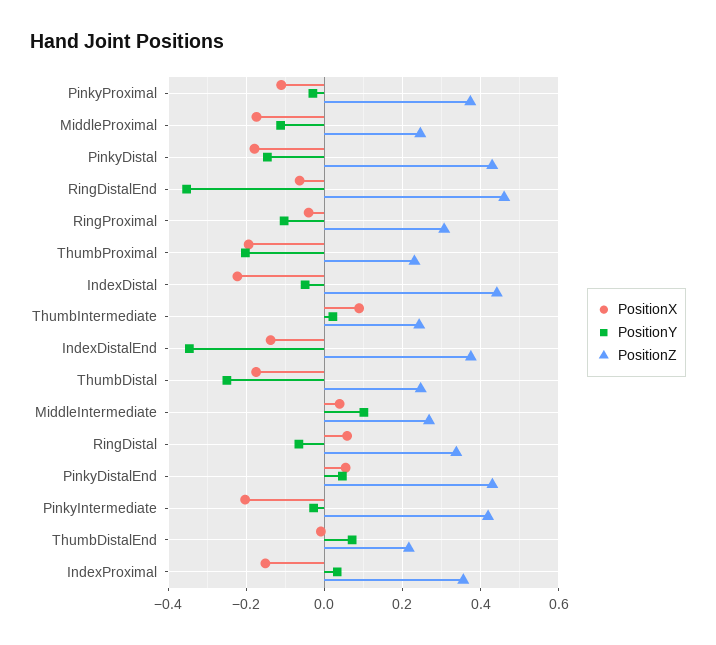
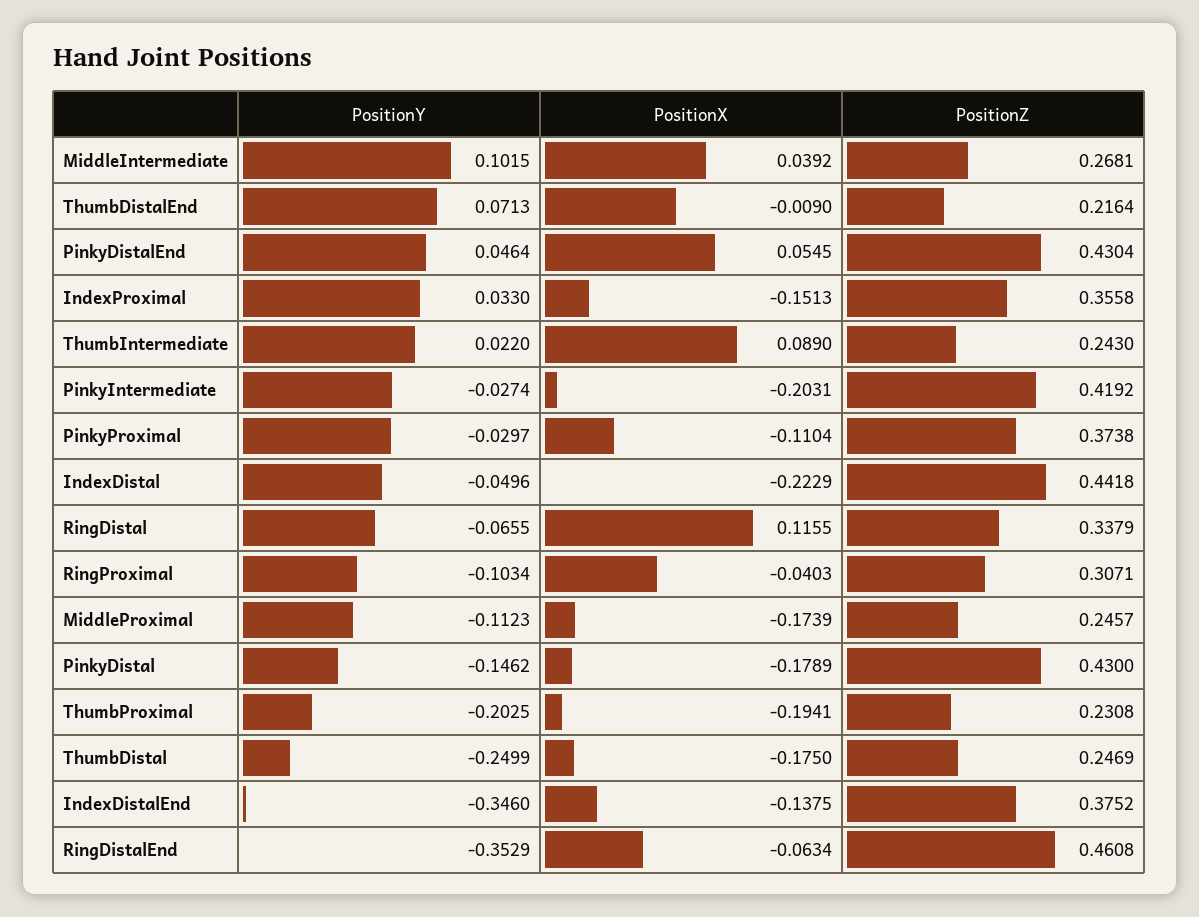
  {
    "PositionX": {
      "PinkyProximal": -0.1104,
      "MiddleProximal": -0.1739,
      "PinkyDistal": -0.1789,
      "RingDistalEnd": -0.0634,
      "RingProximal": -0.0403,
      "ThumbProximal": -0.1941,
      "IndexDistal": -0.2229,
      "ThumbIntermediate": 0.089,
      "IndexDistalEnd": -0.1375,
      "ThumbDistal": -0.175,
      "MiddleIntermediate": 0.0392,
-     "RingDistal": 0.06,
+     "RingDistal": 0.1155,
      "PinkyDistalEnd": 0.0545,
      "PinkyIntermediate": -0.2031,
      "ThumbDistalEnd": -0.009,
      "IndexProximal": -0.1513
    },
    "PositionY": {
      "PinkyProximal": -0.0297,
      "MiddleProximal": -0.1123,
      "PinkyDistal": -0.1462,
      "RingDistalEnd": -0.3529,
      "RingProximal": -0.1034,
      "ThumbProximal": -0.2025,
      "IndexDistal": -0.0496,
      "ThumbIntermediate": 0.022,
      "IndexDistalEnd": -0.346,
      "ThumbDistal": -0.2499,
      "MiddleIntermediate": 0.1015,
      "RingDistal": -0.0655,
      "PinkyDistalEnd": 0.0464,
      "PinkyIntermediate": -0.0274,
      "ThumbDistalEnd": 0.0713,
      "IndexProximal": 0.033
    },
    "PositionZ": {
      "PinkyProximal": 0.3738,
      "MiddleProximal": 0.2457,
      "PinkyDistal": 0.43,
      "RingDistalEnd": 0.4608,
      "RingProximal": 0.3071,
      "ThumbProximal": 0.2308,
      "IndexDistal": 0.4418,
      "ThumbIntermediate": 0.243,
      "IndexDistalEnd": 0.3752,
      "ThumbDistal": 0.2469,
      "MiddleIntermediate": 0.2681,
      "RingDistal": 0.3379,
      "PinkyDistalEnd": 0.4304,
      "PinkyIntermediate": 0.4192,
      "ThumbDistalEnd": 0.2164,
      "IndexProximal": 0.3558
    }
  }

